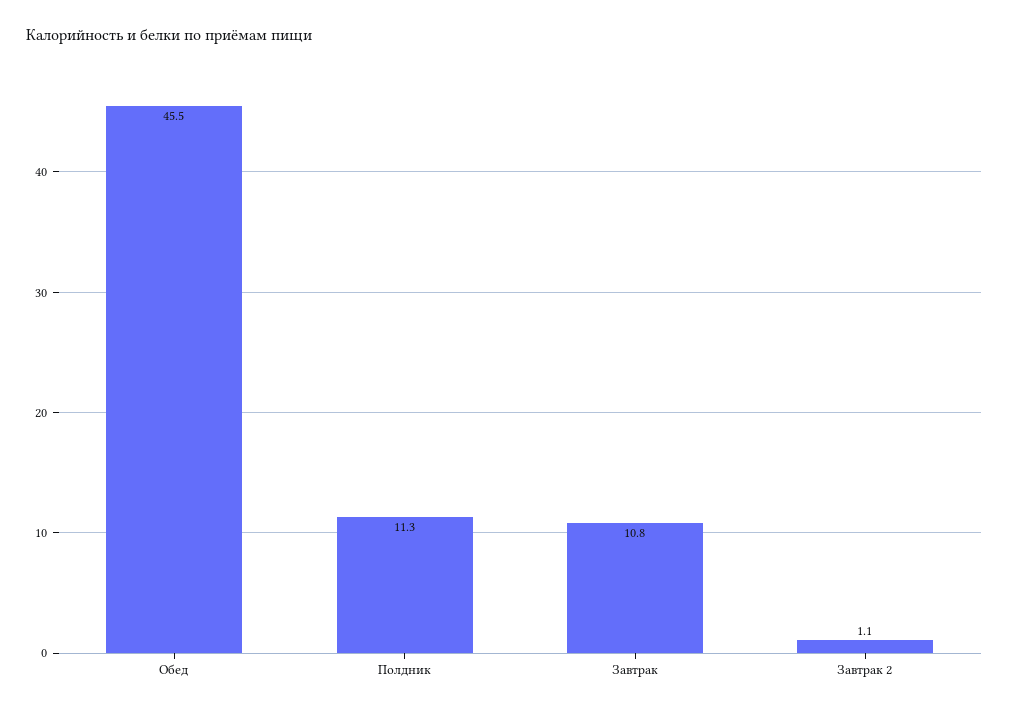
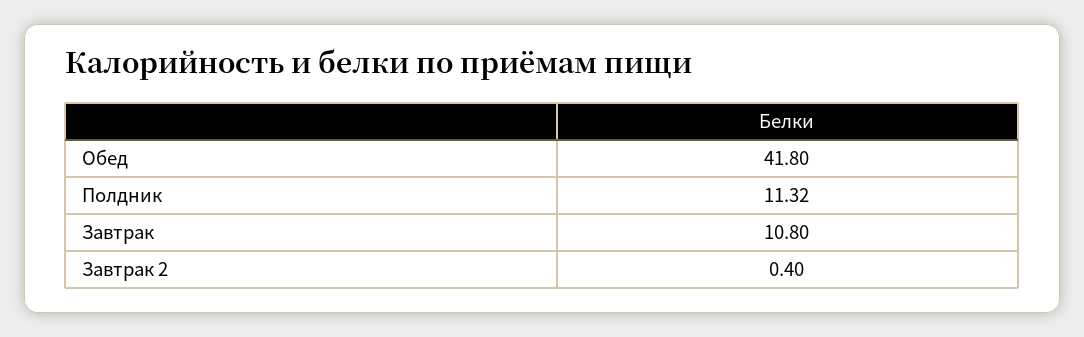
  {
-   "Обед": 45.5,
+   "Обед": 41.8,
    "Полдник": 11.32,
    "Завтрак": 10.8,
-   "Завтрак 2": 1.1
+   "Завтрак 2": 0.4
  }

